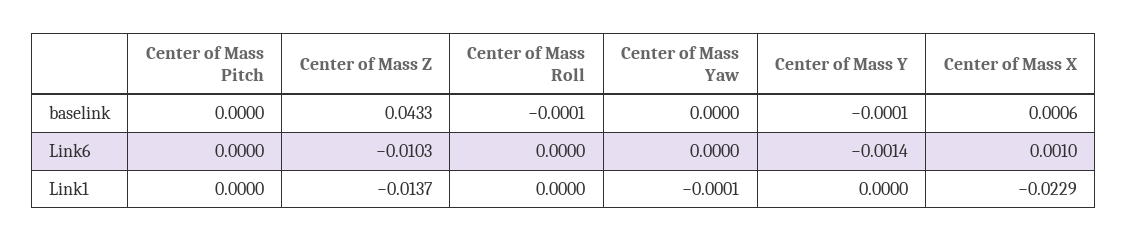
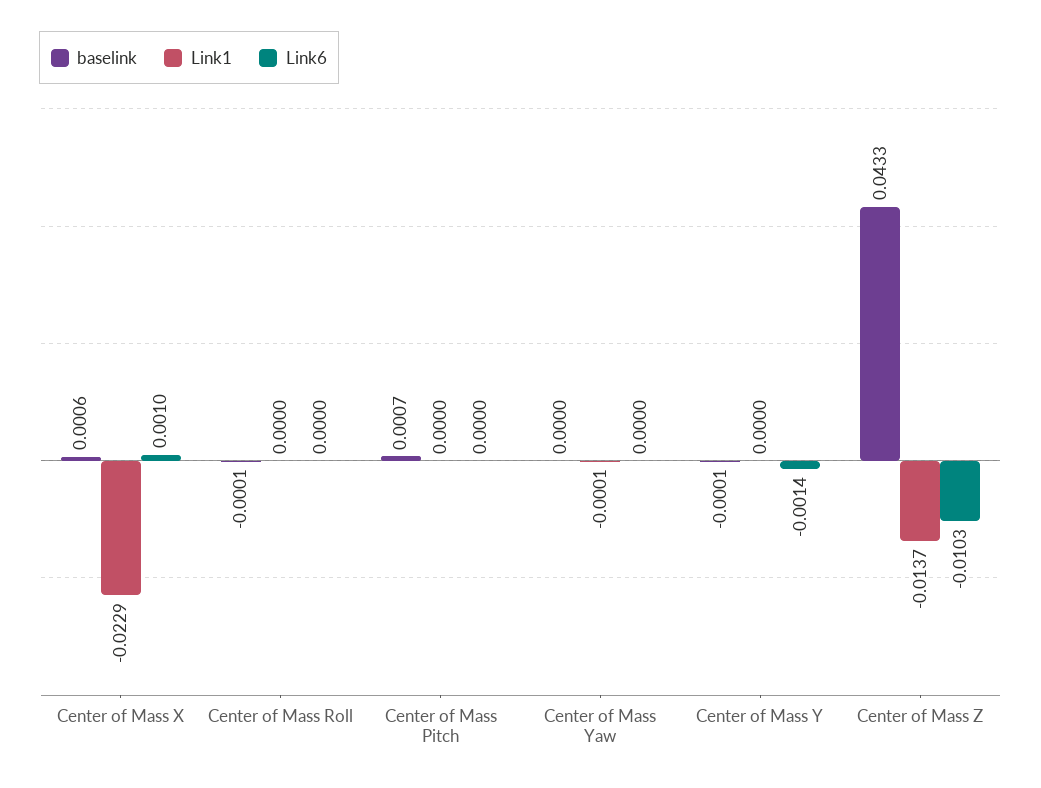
  {
    "baselink": {
-     "Center of Mass Pitch": 0,
+     "Center of Mass Pitch": 0.0007,
      "Center of Mass Z": 0.0433,
      "Center of Mass Roll": -0.0001,
      "Center of Mass Yaw": 0,
      "Center of Mass Y": -0.0001,
      "Center of Mass X": 0.0006
    },
    "Link6": {
      "Center of Mass Pitch": 0,
      "Center of Mass Z": -0.0103,
      "Center of Mass Roll": 0,
      "Center of Mass Yaw": 0,
      "Center of Mass Y": -0.0014,
      "Center of Mass X": 0.001
    },
    "Link1": {
      "Center of Mass Pitch": 0,
      "Center of Mass Z": -0.0137,
      "Center of Mass Roll": 0,
      "Center of Mass Yaw": -0.0001,
      "Center of Mass Y": 0,
      "Center of Mass X": -0.0229
    }
  }

